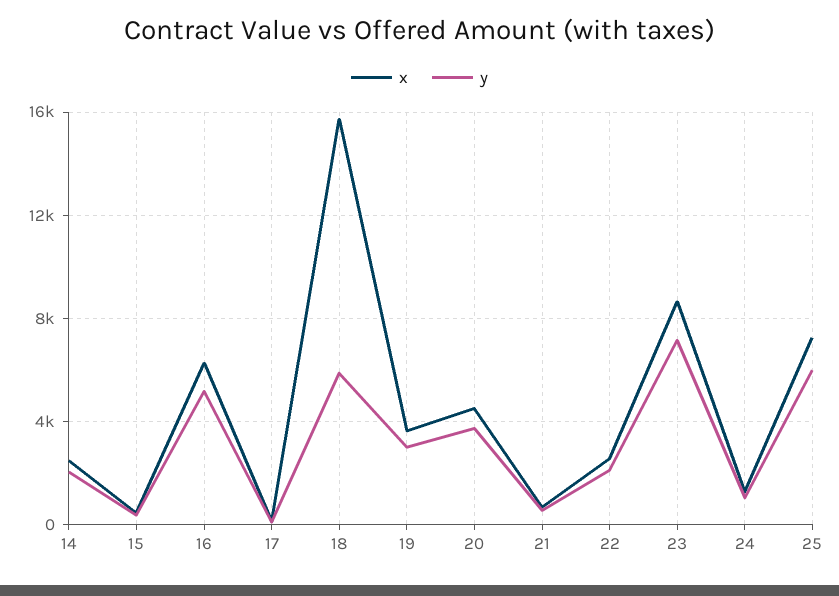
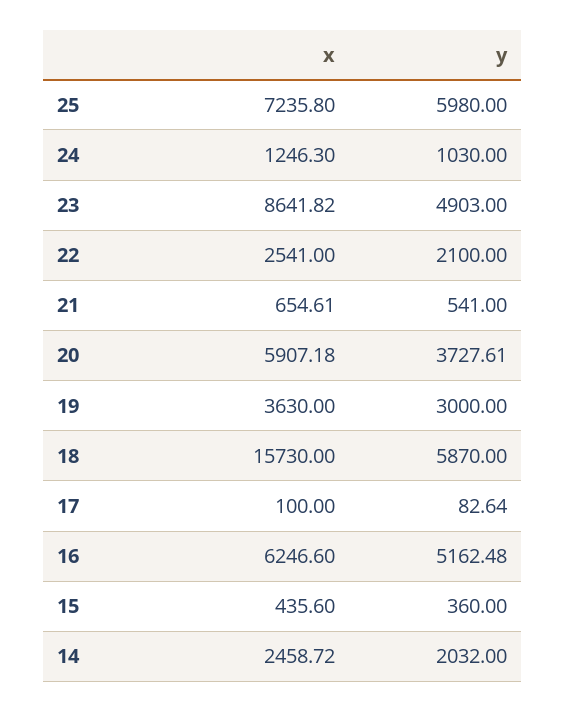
  {
    "x": {
      "14": 2458.72,
      "15": 435.6,
      "16": 6246.6,
      "17": 100,
      "18": 15730,
      "19": 3630,
-     "20": 4500,
+     "20": 5907.18,
      "21": 654.61,
      "22": 2541,
      "23": 8641.82,
      "24": 1246.3,
      "25": 7235.8
    },
    "y": {
      "14": 2032,
      "15": 360,
      "16": 5162.48,
      "17": 82.64,
      "18": 5870,
      "19": 3000,
      "20": 3727.61,
      "21": 541,
      "22": 2100,
-     "23": 7000,
+     "23": 4903,
      "24": 1030,
      "25": 5980
    }
  }

